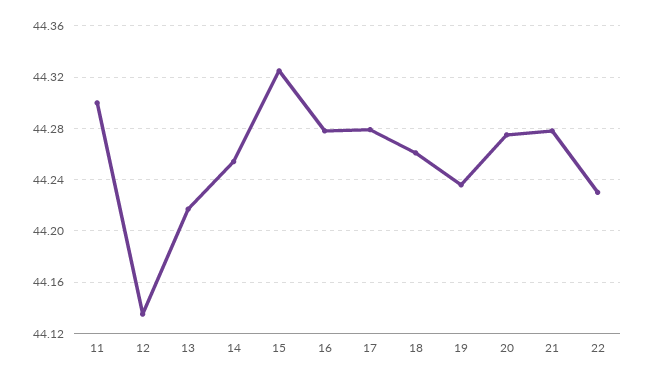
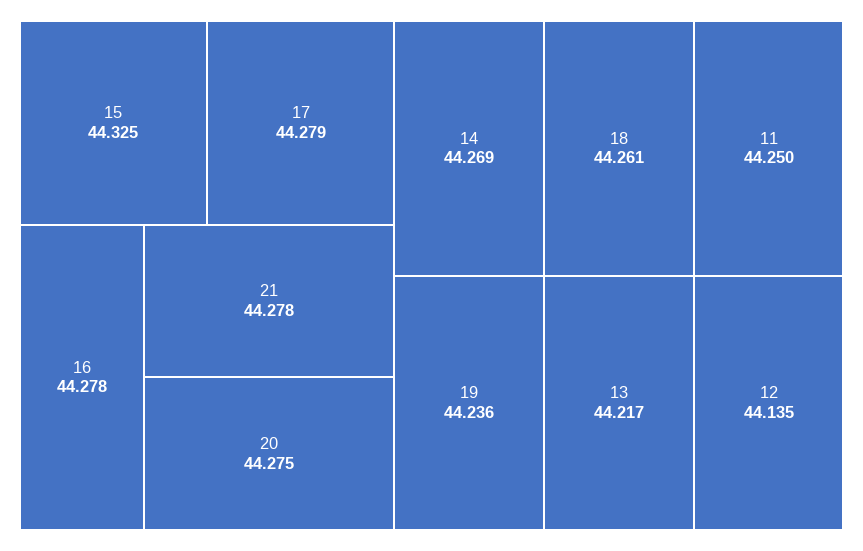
  {
-   "11": 44.3,
+   "11": 44.25,
    "12": 44.135,
    "13": 44.217,
-   "14": 44.255,
+   "14": 44.269,
    "15": 44.325,
    "16": 44.278,
    "17": 44.279,
    "18": 44.261,
    "19": 44.236,
    "20": 44.275,
-   "21": 44.278,
+   "21": 44.278
-   "22": 44.23
  }

